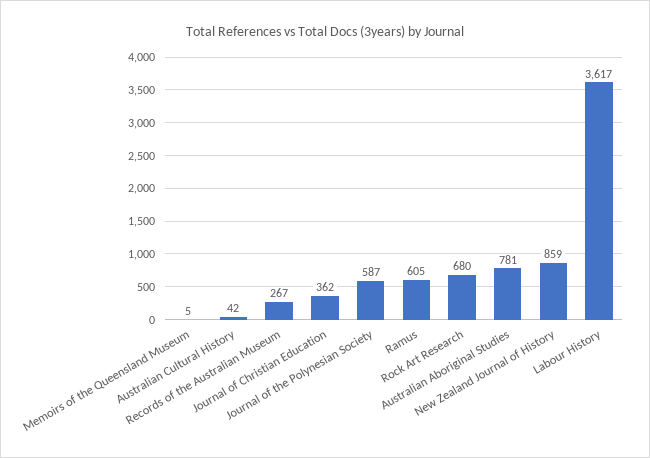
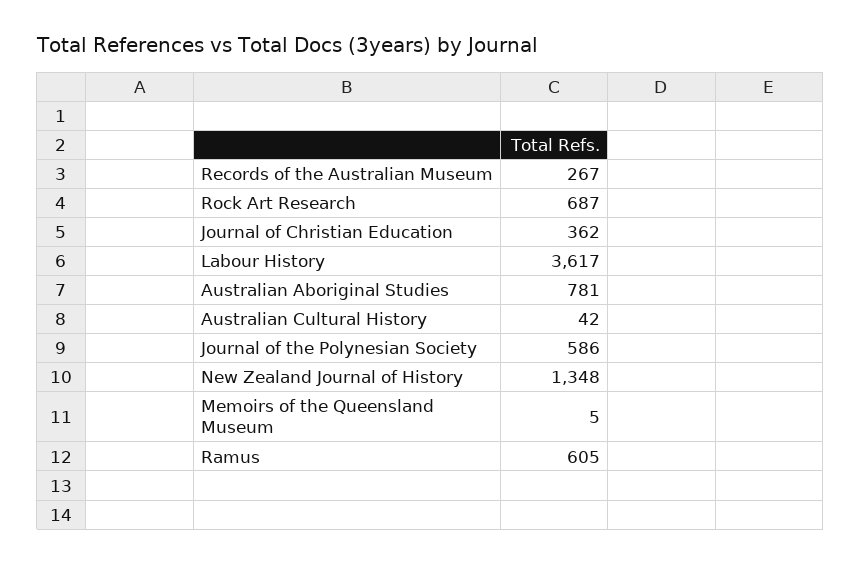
  {
    "Memoirs of the Queensland Museum": 5,
    "Australian Cultural History": 42,
    "Records of the Australian Museum": 267,
    "Journal of Christian Education": 362,
-   "Journal of the Polynesian Society": 587,
+   "Journal of the Polynesian Society": 586,
    "Ramus": 605,
-   "Rock Art Research": 680,
+   "Rock Art Research": 687,
    "Australian Aboriginal Studies": 781,
-   "New Zealand Journal of History": 859,
+   "New Zealand Journal of History": 1348,
    "Labour History": 3617
  }

